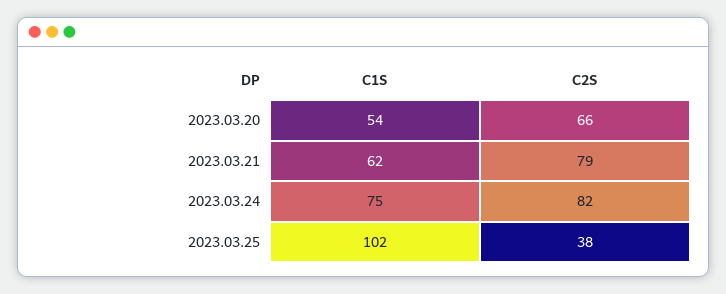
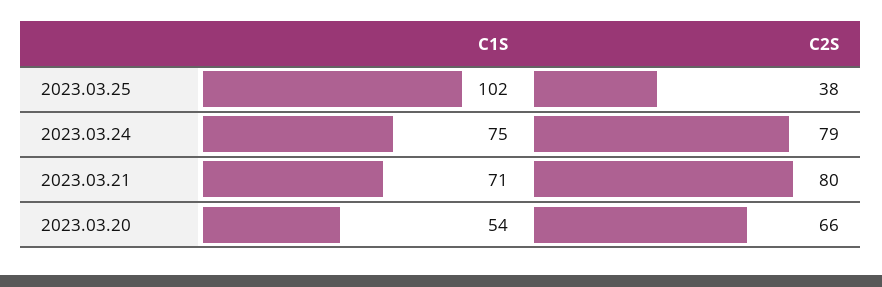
  {
    "C1S": {
      "2023.03.20": 54,
-     "2023.03.21": 62,
+     "2023.03.21": 71,
      "2023.03.24": 75,
      "2023.03.25": 102
    },
    "C2S": {
      "2023.03.20": 66,
-     "2023.03.21": 79,
+     "2023.03.21": 80,
-     "2023.03.24": 82,
+     "2023.03.24": 79,
      "2023.03.25": 38
    }
  }

